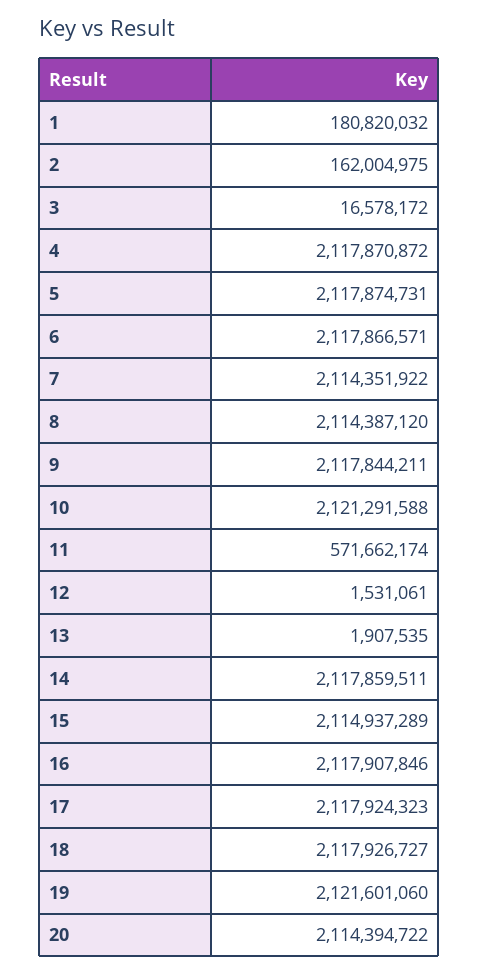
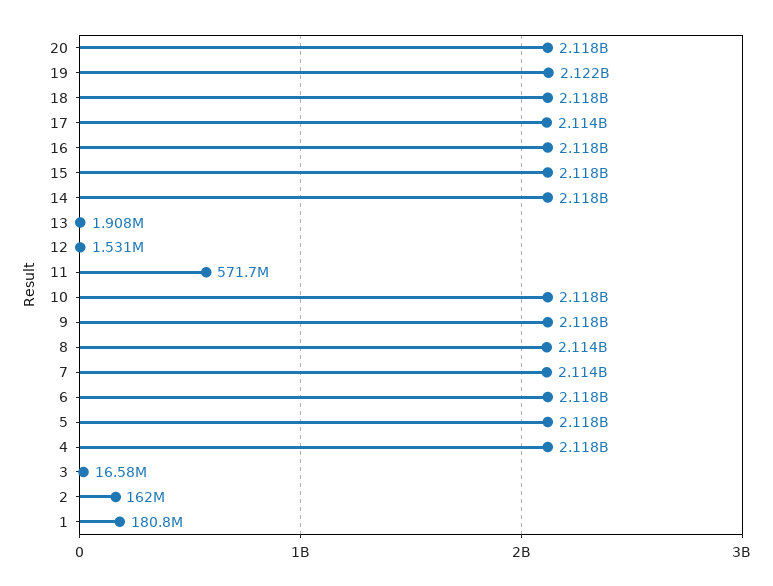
  {
    "1": 180820032,
    "2": 162004975,
    "3": 16578172,
    "4": 2117870872,
    "5": 2117874731,
    "6": 2117866571,
    "7": 2114351922,
    "8": 2114387120,
    "9": 2117844211,
-   "10": 2121291588,
+   "10": 2118000000,
    "11": 571662174,
    "12": 1531061,
    "13": 1907535,
    "14": 2117859511,
-   "15": 2114937289,
+   "15": 2118000000,
    "16": 2117907846,
-   "17": 2117924323,
+   "17": 2114000000,
    "18": 2117926727,
    "19": 2121601060,
-   "20": 2114394722
+   "20": 2118000000
  }

